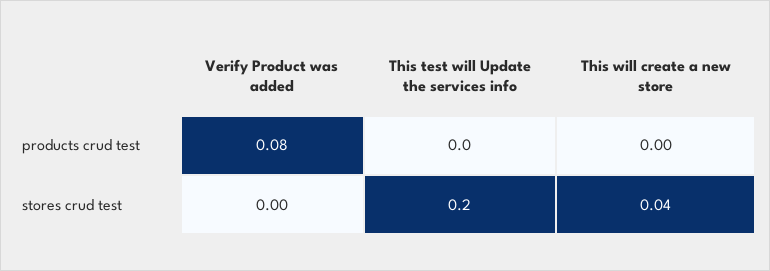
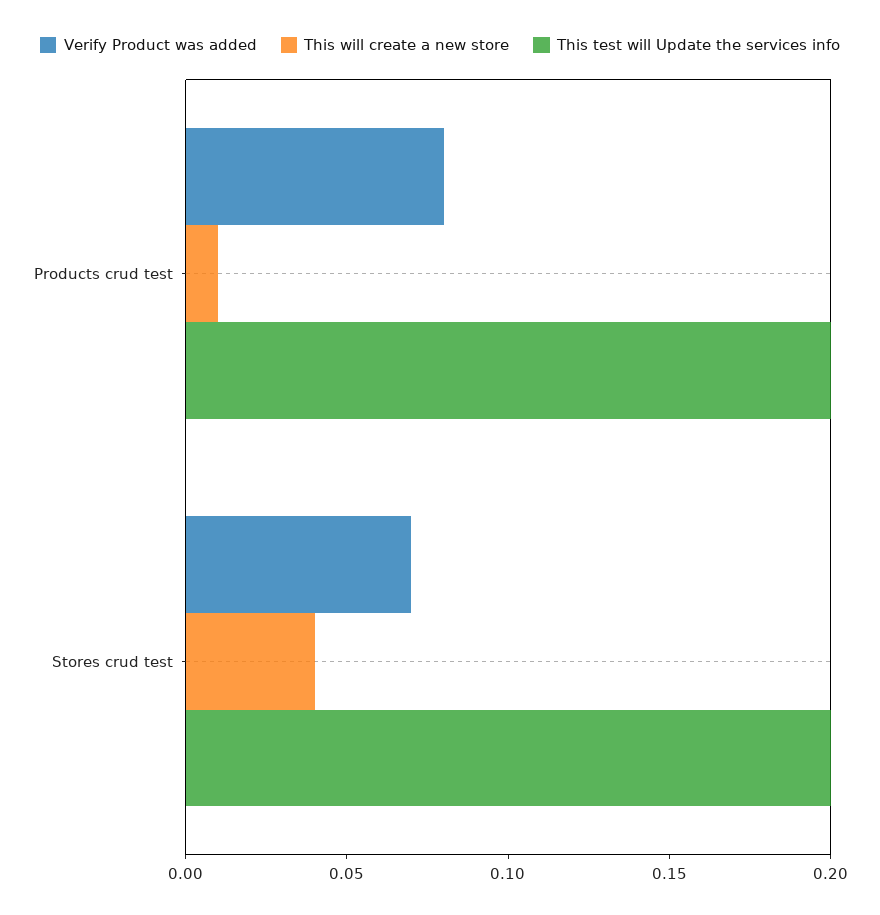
  {
    "Verify Product was added": {
      "products crud test": 0.08,
-     "stores crud test": 0
+     "stores crud test": 0.07
    },
    "This test will Update the services info": {
-     "products crud test": 0,
+     "products crud test": 0.2,
      "stores crud test": 0.2
    },
    "This will create a new store": {
-     "products crud test": 0,
+     "products crud test": 0.01,
      "stores crud test": 0.04
    }
  }

